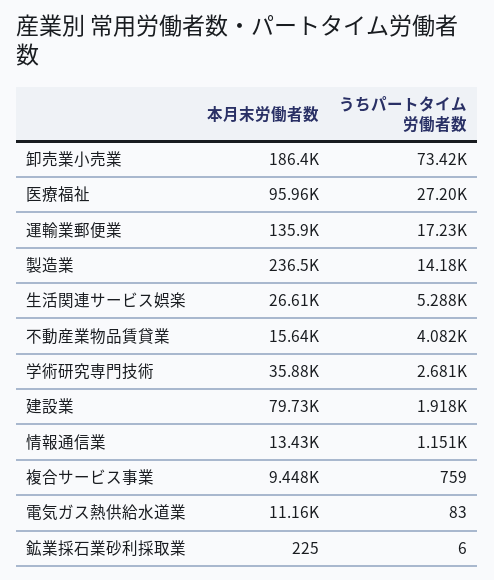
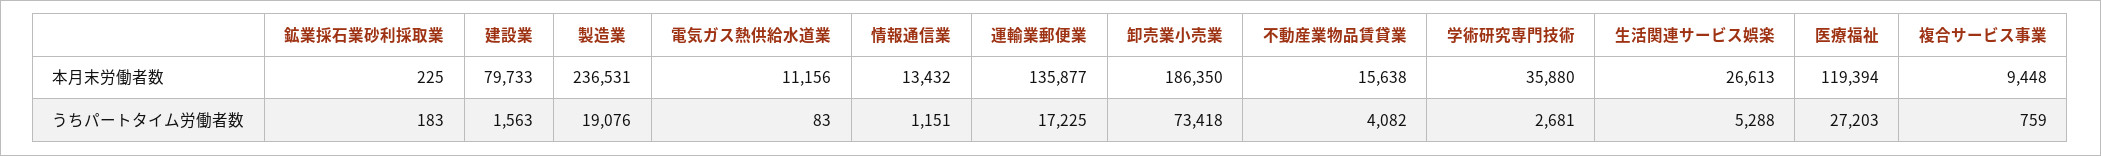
  {
    "本月末労働者数": {
      "卸売業小売業": 186350,
-     "医療福祉": 95960,
+     "医療福祉": 119394,
      "運輸業郵便業": 135877,
      "製造業": 236531,
      "生活関連サービス娯楽": 26613,
      "不動産業物品賃貸業": 15638,
      "学術研究専門技術": 35880,
      "建設業": 79733,
      "情報通信業": 13432,
      "複合サービス事業": 9448,
      "電気ガス熱供給水道業": 11156,
      "鉱業採石業砂利採取業": 225
    },
    "うちパートタイム労働者数": {
      "卸売業小売業": 73418,
      "医療福祉": 27203,
      "運輸業郵便業": 17225,
-     "製造業": 14180,
+     "製造業": 19076,
      "生活関連サービス娯楽": 5288,
      "不動産業物品賃貸業": 4082,
      "学術研究専門技術": 2681,
-     "建設業": 1918,
+     "建設業": 1563,
      "情報通信業": 1151,
      "複合サービス事業": 759,
      "電気ガス熱供給水道業": 83,
-     "鉱業採石業砂利採取業": 6
+     "鉱業採石業砂利採取業": 183
    }
  }

